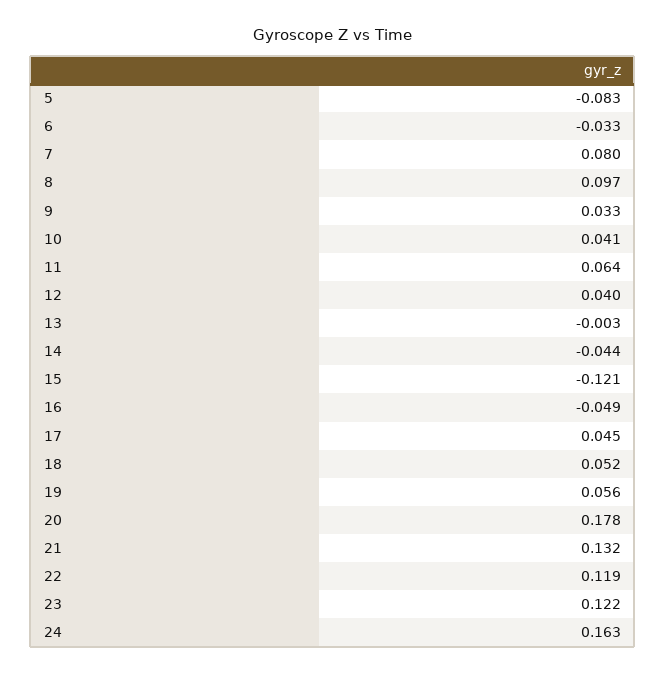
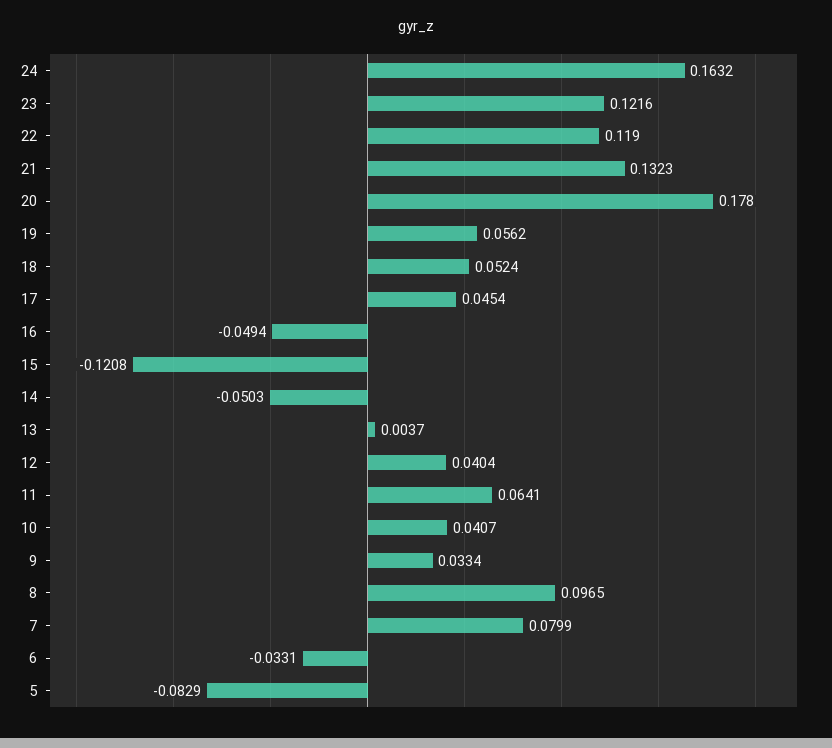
  {
    "5": -0.0829,
    "6": -0.0331,
    "7": 0.0799,
    "8": 0.0965,
    "9": 0.0334,
    "10": 0.0407,
    "11": 0.0641,
    "12": 0.0404,
-   "13": -0.003,
+   "13": 0.0037,
-   "14": -0.044,
+   "14": -0.0503,
    "15": -0.1208,
    "16": -0.0494,
    "17": 0.0454,
    "18": 0.0524,
    "19": 0.0562,
    "20": 0.178,
    "21": 0.1323,
    "22": 0.119,
    "23": 0.1216,
    "24": 0.1632
  }

